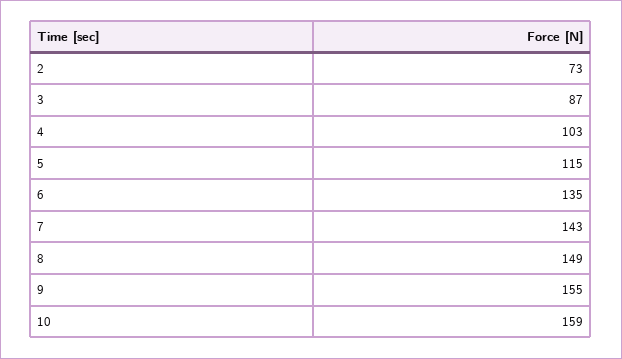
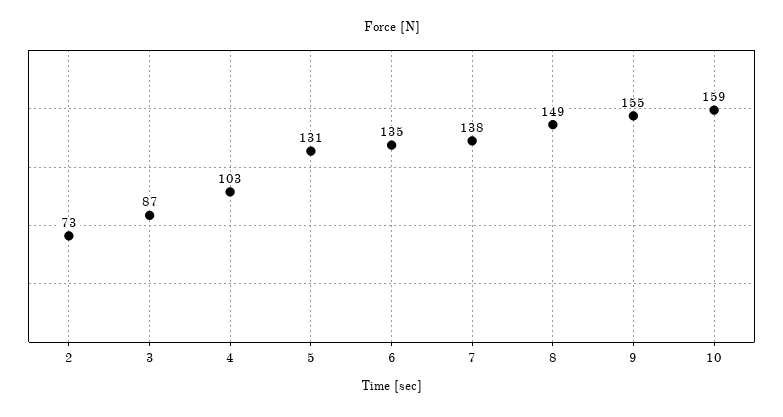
  {
    "2": 73,
    "3": 87,
    "4": 103,
-   "5": 115,
+   "5": 131,
    "6": 135,
-   "7": 143,
+   "7": 138,
    "8": 149,
    "9": 155,
    "10": 159
  }

